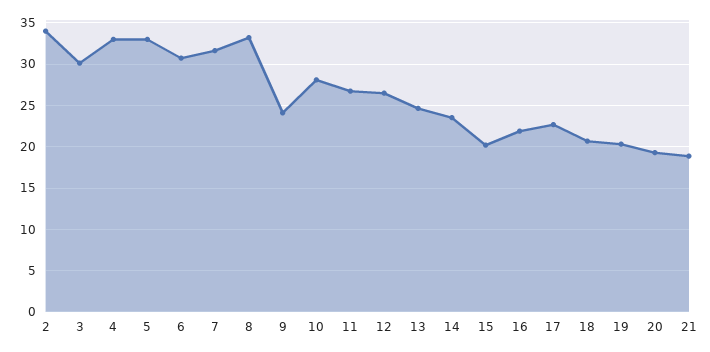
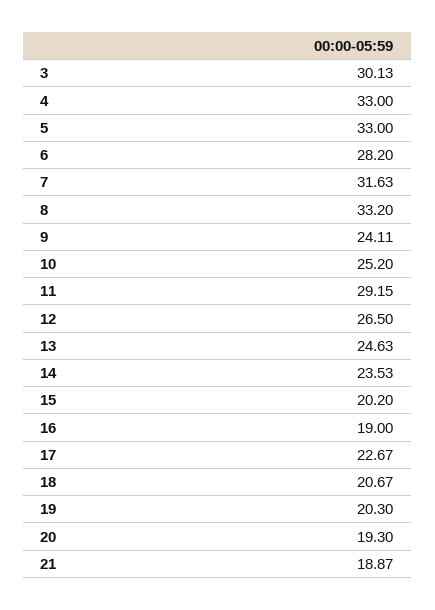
  {
-   "2": 34,
    "3": 30.13,
    "4": 33,
    "5": 33,
-   "6": 31,
+   "6": 28.2,
    "7": 31.63,
    "8": 33.2,
    "9": 24.11,
-   "10": 28,
+   "10": 25.2,
-   "11": 27,
+   "11": 29.15,
    "12": 26.5,
    "13": 24.63,
    "14": 23.53,
    "15": 20.2,
-   "16": 22,
+   "16": 19,
    "17": 22.67,
    "18": 20.67,
    "19": 20.3,
    "20": 19.3,
    "21": 18.87
  }

